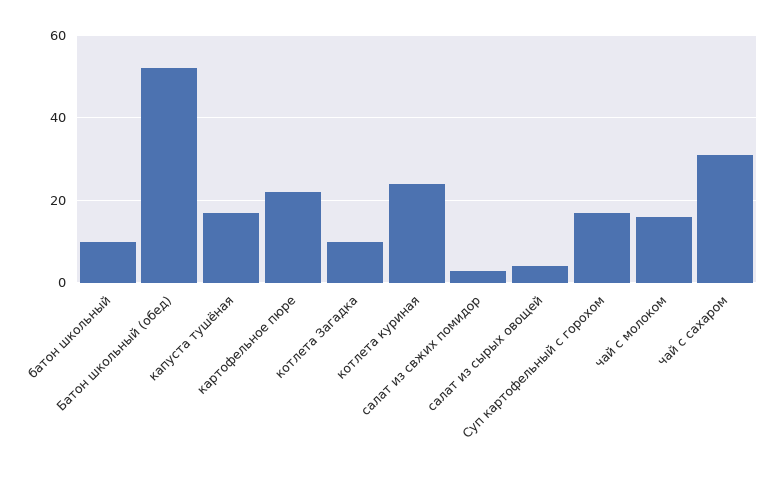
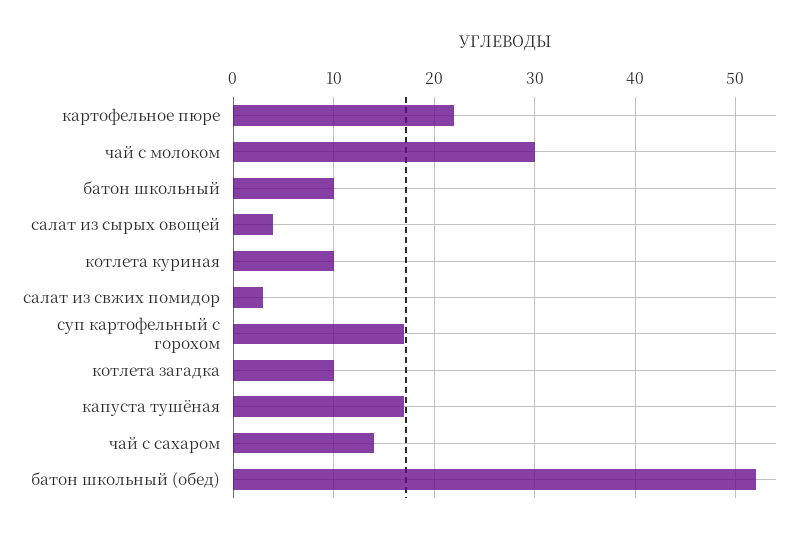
  {
    "батон школьный": 10,
    "Батон школьный (обед)": 52,
    "капуста тушёная": 17,
    "картофельное пюре": 22,
    "котлета Загадка": 10,
-   "котлета куриная": 25,
+   "котлета куриная": 10,
    "салат из свжих помидор": 3,
    "салат из сырых овощей": 4,
    "Суп картофельный с горохом": 17,
-   "чай с молоком": 15,
+   "чай с молоком": 30,
-   "чай с сахаром": 30
+   "чай с сахаром": 14
  }

